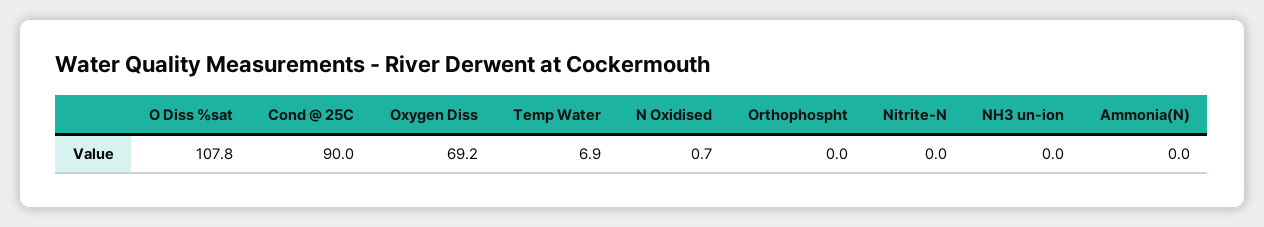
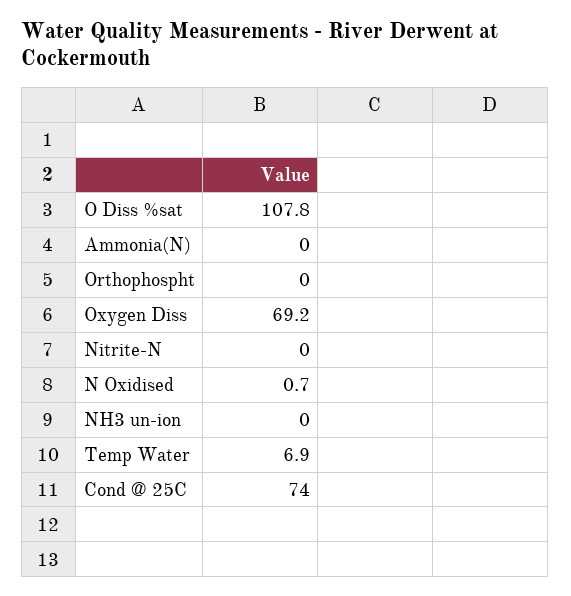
  {
    "O Diss %sat": 107.8,
-   "Cond @ 25C": 90,
+   "Cond @ 25C": 74,
    "Oxygen Diss": 69.2,
    "Temp Water": 6.9,
    "N Oxidised": 0.7,
    "Orthophospht": 0,
    "Nitrite-N": 0,
    "NH3 un-ion": 0,
    "Ammonia(N)": 0
  }

